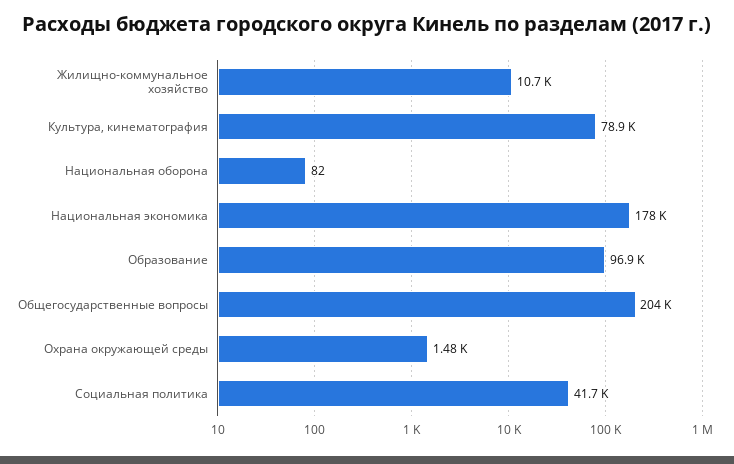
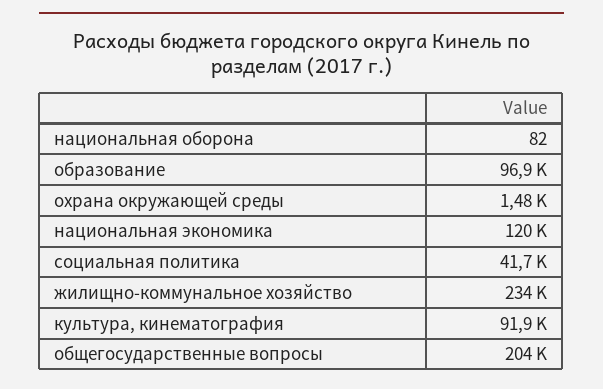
  {
-   "Жилищно-коммунальное хозяйство": 10700,
+   "Жилищно-коммунальное хозяйство": 234000,
-   "Культура, кинематография": 78900,
+   "Культура, кинематография": 91900,
    "Национальная оборона": 82,
-   "Национальная экономика": 178000,
+   "Национальная экономика": 120000,
    "Образование": 96900,
    "Общегосударственные вопросы": 204000,
    "Охрана окружающей среды": 1480,
    "Социальная политика": 41700
  }

